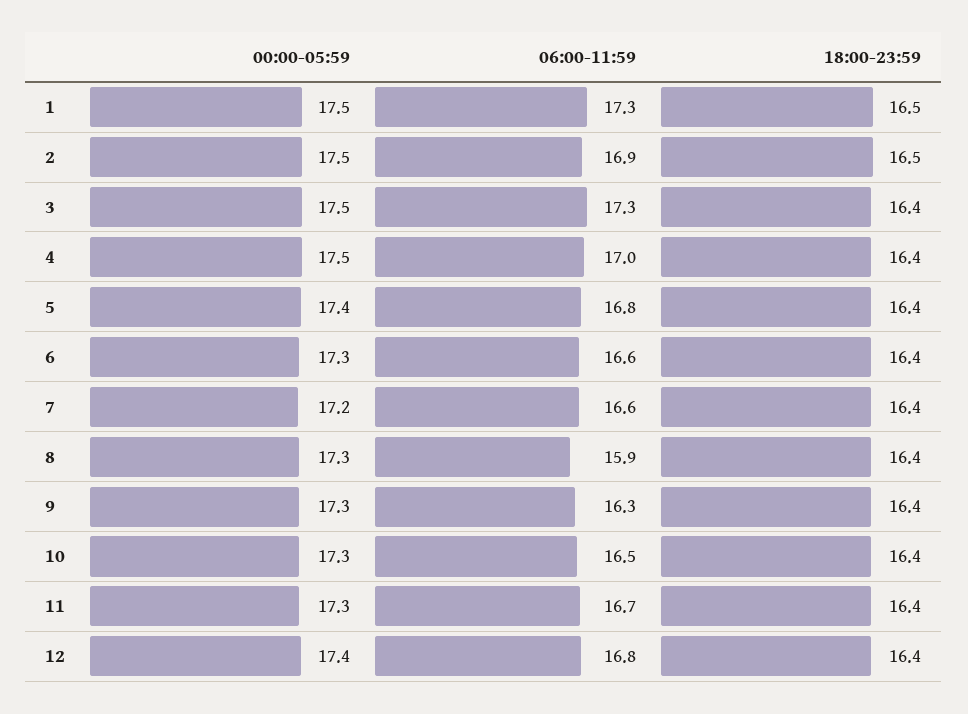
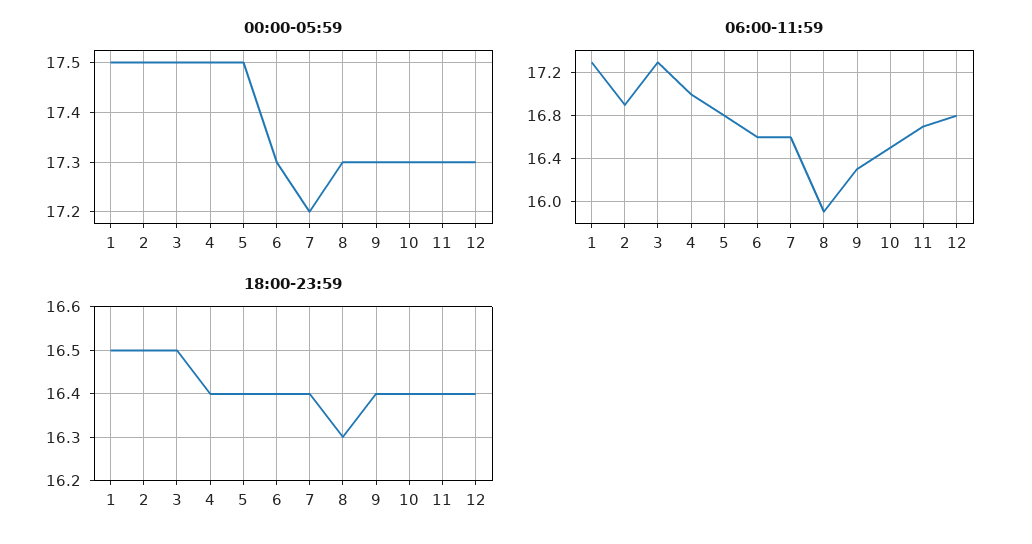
  {
    "00:00-05:59": {
      "1": 17.5,
      "2": 17.5,
      "3": 17.5,
      "4": 17.5,
-     "5": 17.4,
+     "5": 17.5,
      "6": 17.3,
      "7": 17.2,
      "8": 17.3,
      "9": 17.3,
      "10": 17.3,
      "11": 17.3,
-     "12": 17.4
+     "12": 17.3
    },
    "06:00-11:59": {
      "1": 17.3,
      "2": 16.9,
      "3": 17.3,
      "4": 17,
      "5": 16.8,
      "6": 16.6,
      "7": 16.6,
      "8": 15.9,
      "9": 16.3,
      "10": 16.5,
      "11": 16.7,
      "12": 16.8
    },
    "18:00-23:59": {
      "1": 16.5,
      "2": 16.5,
-     "3": 16.4,
+     "3": 16.5,
      "4": 16.4,
      "5": 16.4,
      "6": 16.4,
      "7": 16.4,
-     "8": 16.4,
+     "8": 16.3,
      "9": 16.4,
      "10": 16.4,
      "11": 16.4,
      "12": 16.4
    }
  }

